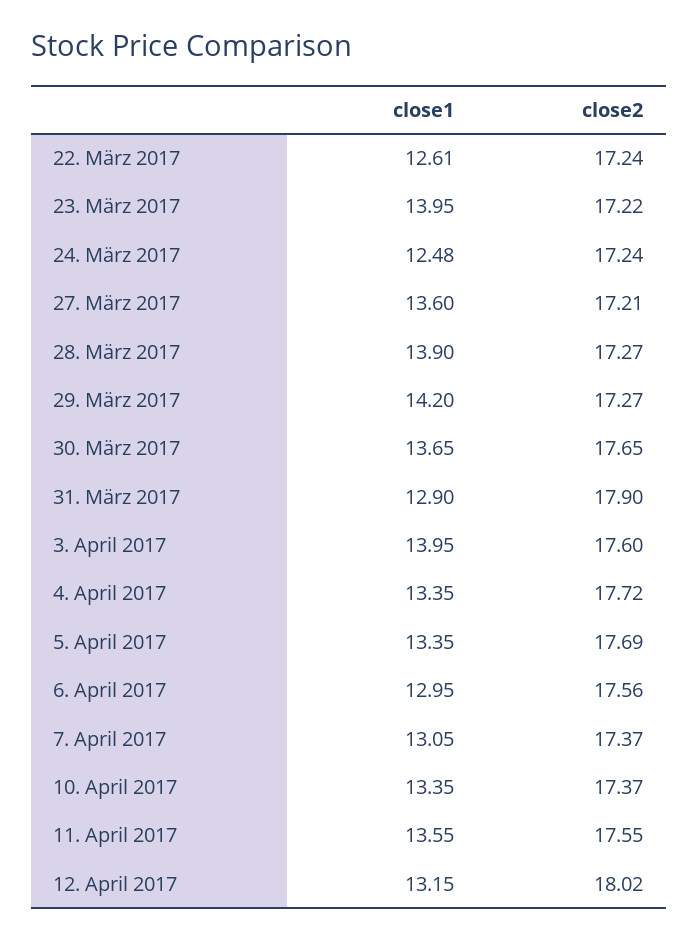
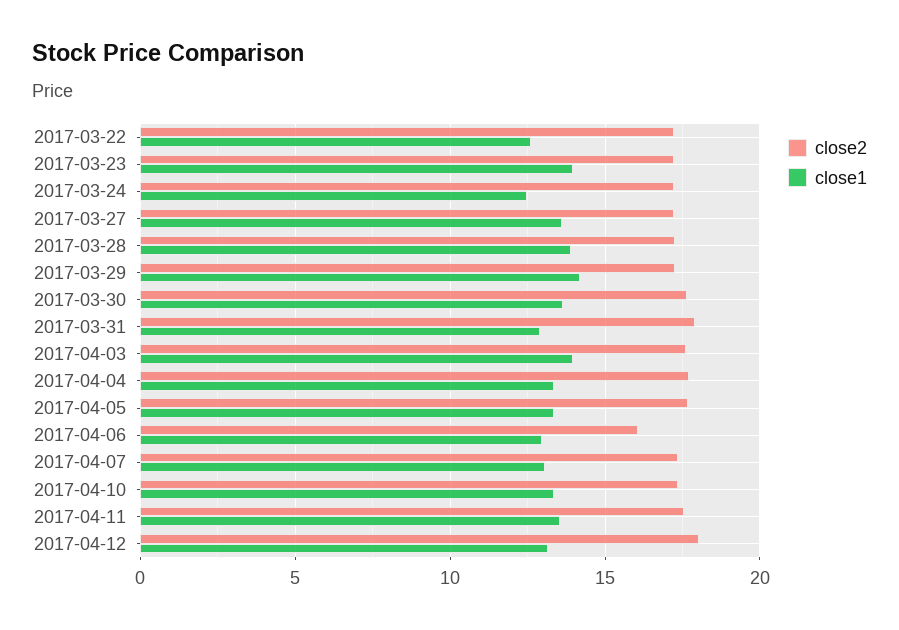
  {
    "close1": {
      "22. März 2017": 12.61,
      "23. März 2017": 13.95,
      "24. März 2017": 12.48,
      "27. März 2017": 13.6,
      "28. März 2017": 13.9,
      "29. März 2017": 14.2,
      "30. März 2017": 13.65,
      "31. März 2017": 12.9,
      "3. April 2017": 13.95,
      "4. April 2017": 13.35,
      "5. April 2017": 13.35,
      "6. April 2017": 12.95,
      "7. April 2017": 13.05,
      "10. April 2017": 13.35,
      "11. April 2017": 13.55,
      "12. April 2017": 13.15
    },
    "close2": {
      "22. März 2017": 17.24,
      "23. März 2017": 17.22,
      "24. März 2017": 17.24,
      "27. März 2017": 17.21,
      "28. März 2017": 17.27,
      "29. März 2017": 17.27,
      "30. März 2017": 17.65,
      "31. März 2017": 17.9,
      "3. April 2017": 17.6,
      "4. April 2017": 17.72,
      "5. April 2017": 17.69,
-     "6. April 2017": 17.56,
+     "6. April 2017": 16,
      "7. April 2017": 17.37,
      "10. April 2017": 17.37,
      "11. April 2017": 17.55,
      "12. April 2017": 18.02
    }
  }

